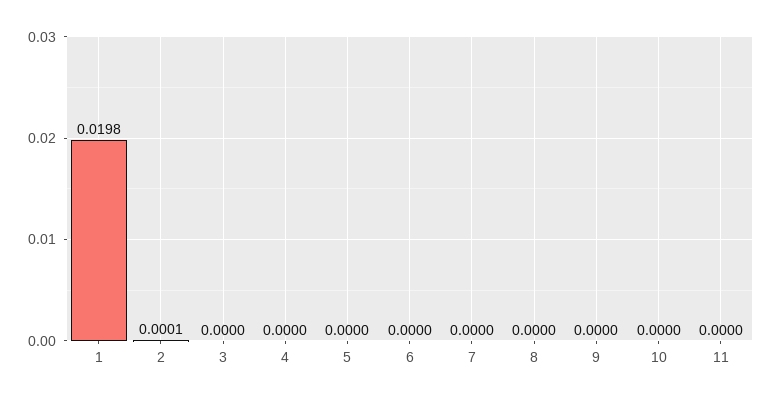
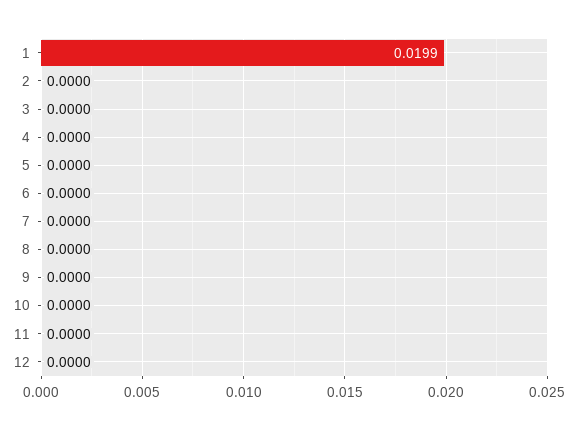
  {
-   "1": 0.0198,
+   "1": 0.0199,
-   "2": 0.0001,
+   "2": 0,
    "3": 0,
    "4": 0,
    "5": 0,
    "6": 0,
    "7": 0,
    "8": 0,
    "9": 0,
    "10": 0,
-   "11": 0
+   "11": 0,
+   "12": 0
  }

